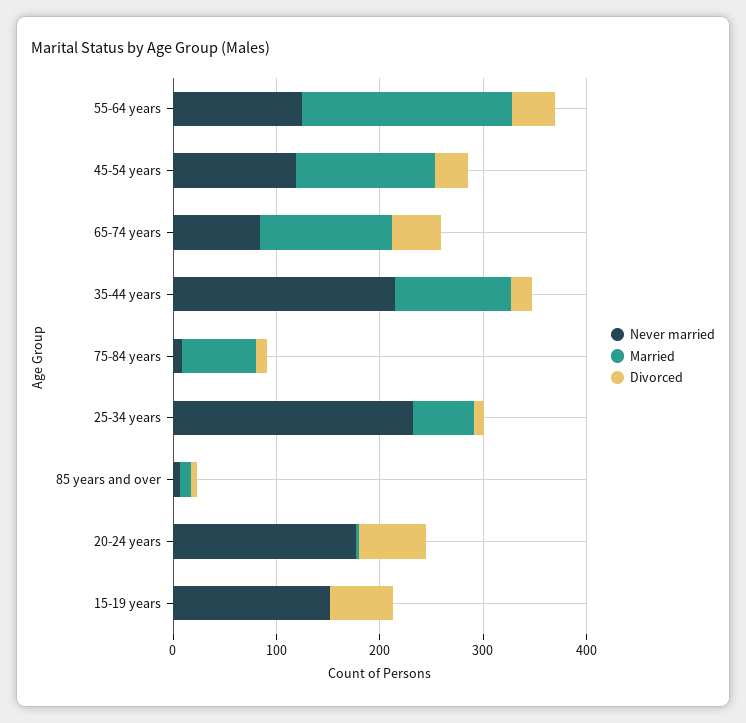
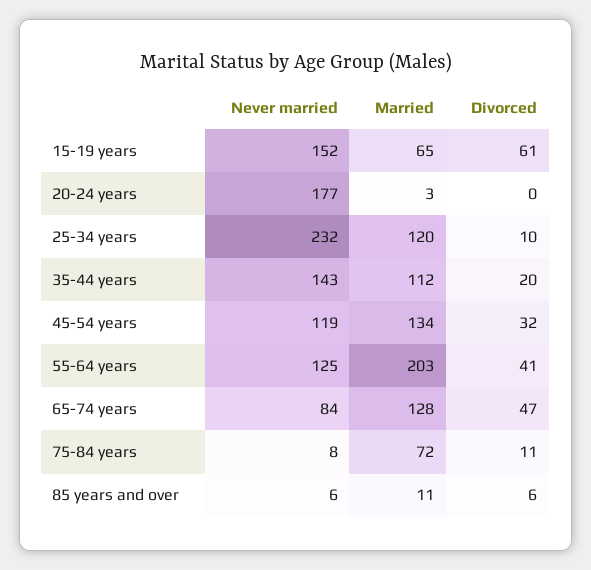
  {
    "Never married": {
      "55-64 years": 125,
      "45-54 years": 119,
      "65-74 years": 84,
-     "35-44 years": 220,
+     "35-44 years": 143,
      "75-84 years": 8,
      "25-34 years": 232,
      "85 years and over": 6,
      "20-24 years": 177,
      "15-19 years": 152
    },
    "Married": {
      "55-64 years": 203,
      "45-54 years": 134,
      "65-74 years": 128,
      "35-44 years": 112,
      "75-84 years": 72,
-     "25-34 years": 60,
+     "25-34 years": 120,
      "85 years and over": 11,
      "20-24 years": 3,
-     "15-19 years": 0
+     "15-19 years": 65
    },
    "Divorced": {
      "55-64 years": 41,
      "45-54 years": 32,
      "65-74 years": 47,
      "35-44 years": 20,
      "75-84 years": 11,
      "25-34 years": 10,
      "85 years and over": 6,
-     "20-24 years": 60,
+     "20-24 years": 0,
      "15-19 years": 61
    }
  }

